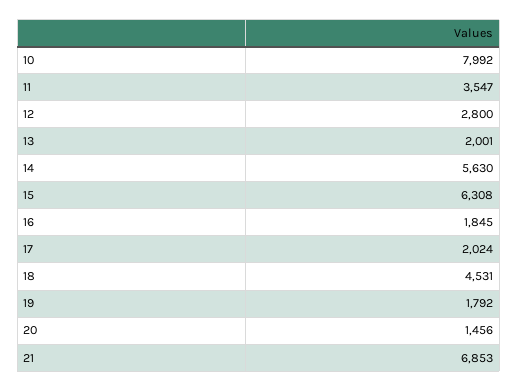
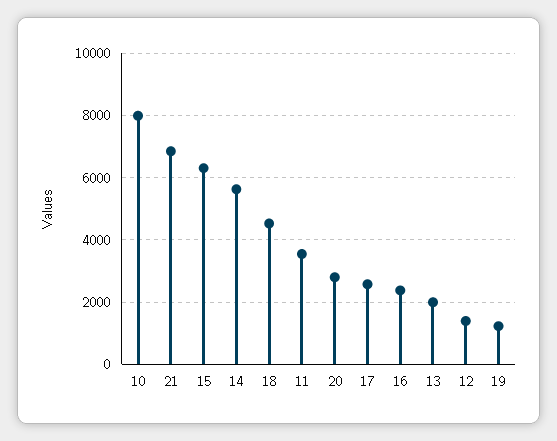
  {
    "10": 7992,
    "11": 3547,
-   "12": 2800,
+   "12": 1400,
    "13": 2001,
    "14": 5630,
    "15": 6308,
-   "16": 1845,
+   "16": 2400,
-   "17": 2024,
+   "17": 2600,
    "18": 4531,
-   "19": 1792,
+   "19": 1200,
-   "20": 1456,
+   "20": 2800,
    "21": 6853
  }

